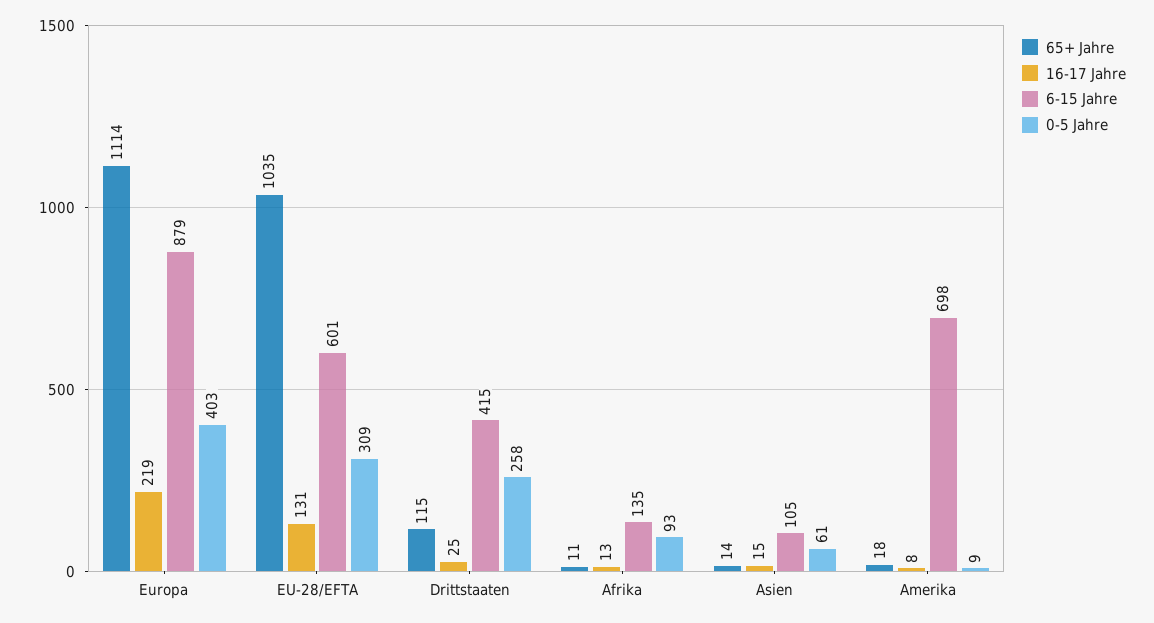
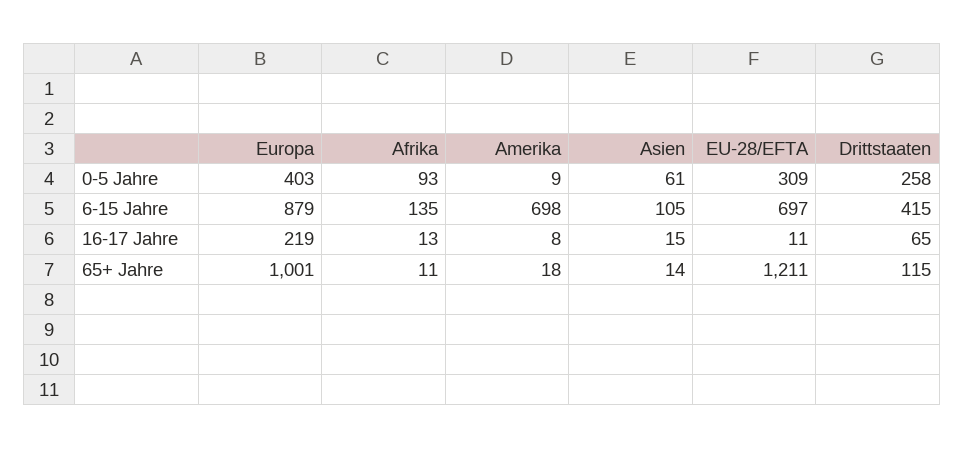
  {
    "65+ Jahre": {
-     "Europa": 1114,
+     "Europa": 1001,
-     "EU-28/EFTA": 1035,
+     "EU-28/EFTA": 1211,
      "Drittstaaten": 115,
      "Afrika": 11,
      "Asien": 14,
      "Amerika": 18
    },
    "16-17 Jahre": {
      "Europa": 219,
-     "EU-28/EFTA": 131,
+     "EU-28/EFTA": 11,
-     "Drittstaaten": 25,
+     "Drittstaaten": 65,
      "Afrika": 13,
      "Asien": 15,
      "Amerika": 8
    },
    "6-15 Jahre": {
      "Europa": 879,
-     "EU-28/EFTA": 601,
+     "EU-28/EFTA": 697,
      "Drittstaaten": 415,
      "Afrika": 135,
      "Asien": 105,
      "Amerika": 698
    },
    "0-5 Jahre": {
      "Europa": 403,
      "EU-28/EFTA": 309,
      "Drittstaaten": 258,
      "Afrika": 93,
      "Asien": 61,
      "Amerika": 9
    }
  }

